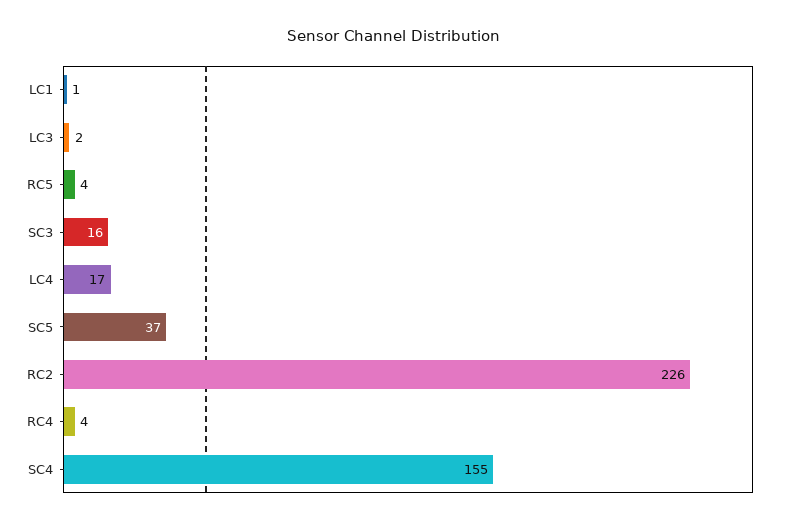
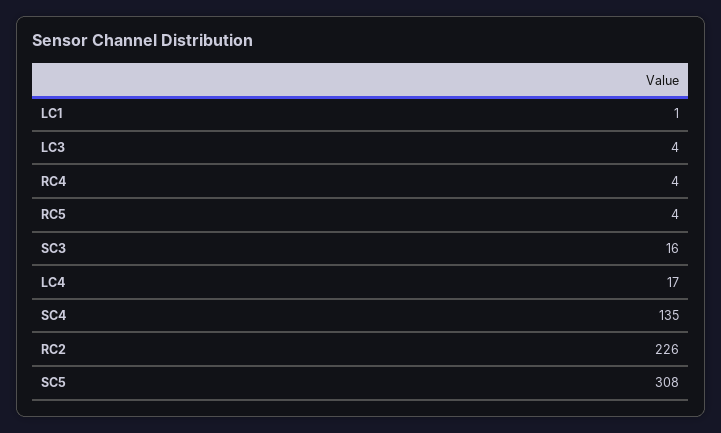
  {
    "LC1": 1,
-   "LC3": 2,
+   "LC3": 4,
    "RC5": 4,
    "SC3": 16,
    "LC4": 17,
-   "SC5": 37,
+   "SC5": 308,
    "RC2": 226,
    "RC4": 4,
-   "SC4": 155
+   "SC4": 135
  }

